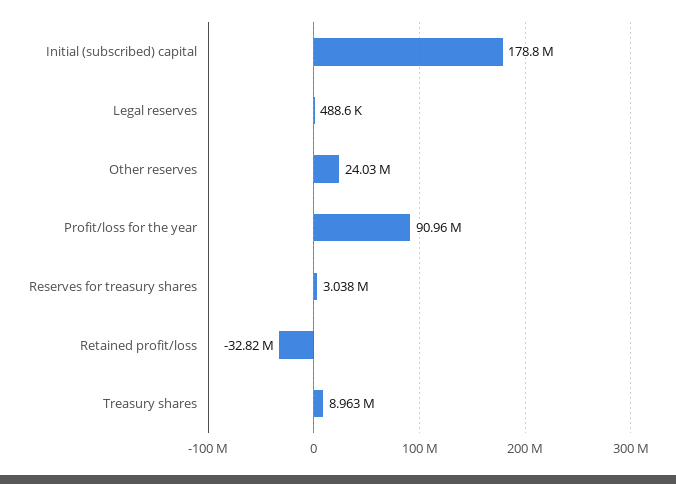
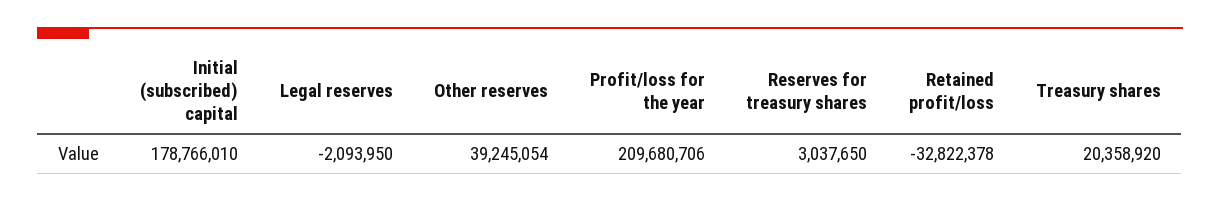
  {
    "Initial (subscribed) capital": 178766010,
-   "Legal reserves": 488600,
+   "Legal reserves": -2093950,
-   "Other reserves": 24030000,
+   "Other reserves": 39245054,
-   "Profit/loss for the year": 90960000,
+   "Profit/loss for the year": 209680706,
    "Reserves for treasury shares": 3037650,
    "Retained profit/loss": -32822378,
-   "Treasury shares": 8963000
+   "Treasury shares": 20358920
  }

